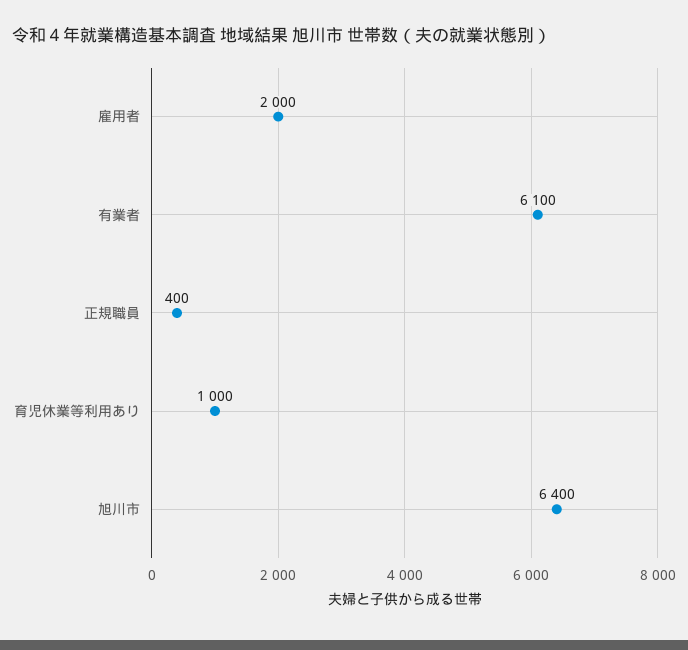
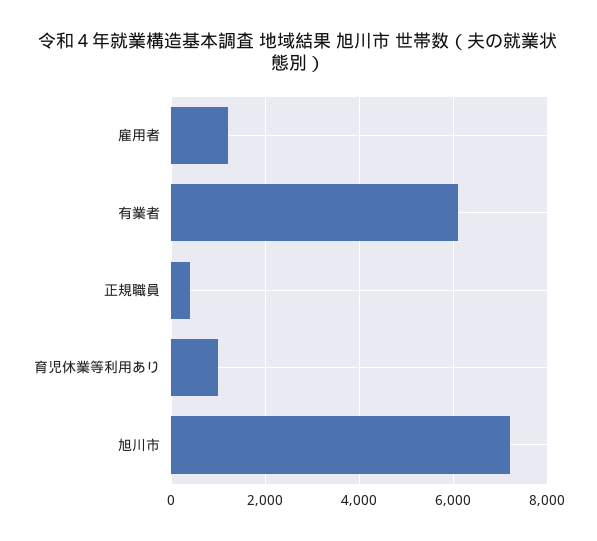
  {
-   "雇用者": 2000,
+   "雇用者": 1200,
    "有業者": 6100,
    "正規職員": 400,
    "育児休業等利用あり": 1000,
-   "旭川市": 6400
+   "旭川市": 7200
  }

